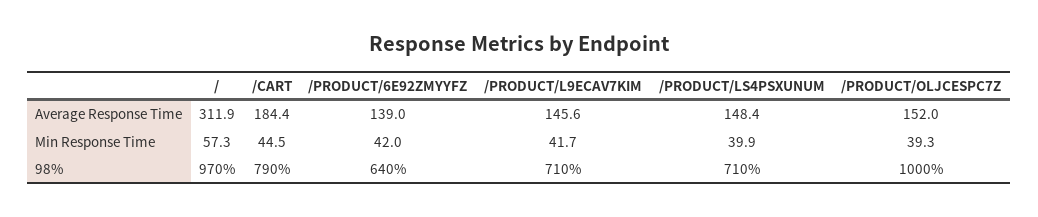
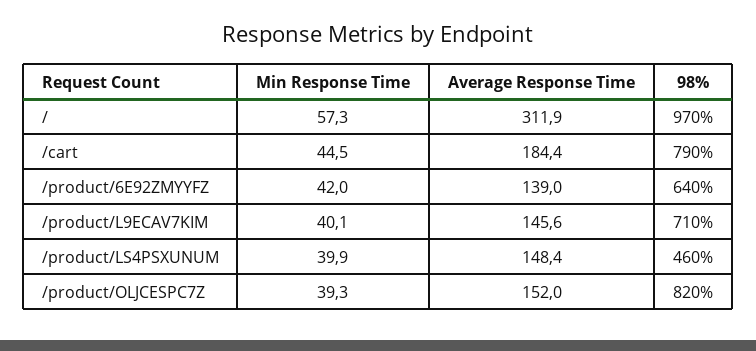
  {
    "/": {
      "Average Response Time": 311.9,
      "Min Response Time": 57.3,
      "98%": 970
    },
    "/CART": {
      "Average Response Time": 184.4,
      "Min Response Time": 44.5,
      "98%": 790
    },
    "/PRODUCT/6E92ZMYYFZ": {
      "Average Response Time": 139,
      "Min Response Time": 42,
      "98%": 640
    },
    "/PRODUCT/L9ECAV7KIM": {
      "Average Response Time": 145.6,
-     "Min Response Time": 41.7,
+     "Min Response Time": 40.1,
      "98%": 710
    },
    "/PRODUCT/LS4PSXUNUM": {
      "Average Response Time": 148.4,
      "Min Response Time": 39.9,
-     "98%": 710
+     "98%": 460
    },
    "/PRODUCT/OLJCESPC7Z": {
      "Average Response Time": 152,
      "Min Response Time": 39.3,
-     "98%": 1000
+     "98%": 820
    }
  }

